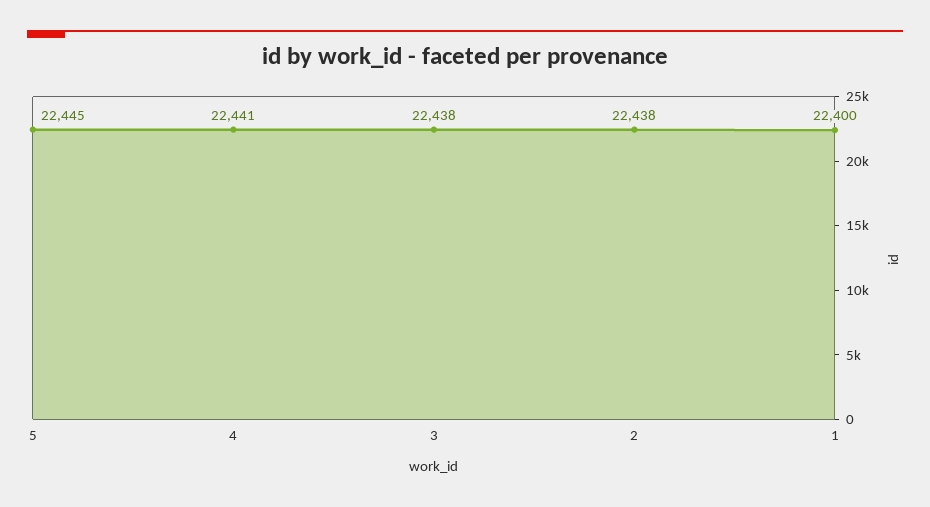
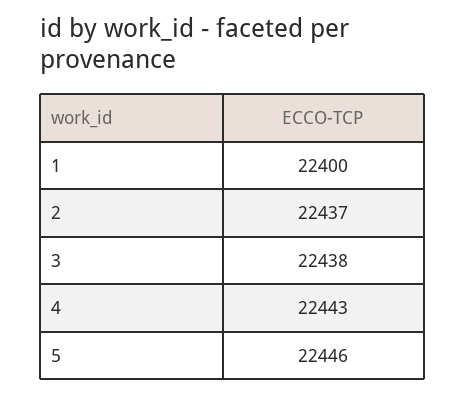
  {
-   "5": 22445,
+   "5": 22446,
-   "4": 22441,
+   "4": 22443,
    "3": 22438,
-   "2": 22438,
+   "2": 22437,
    "1": 22400
  }

